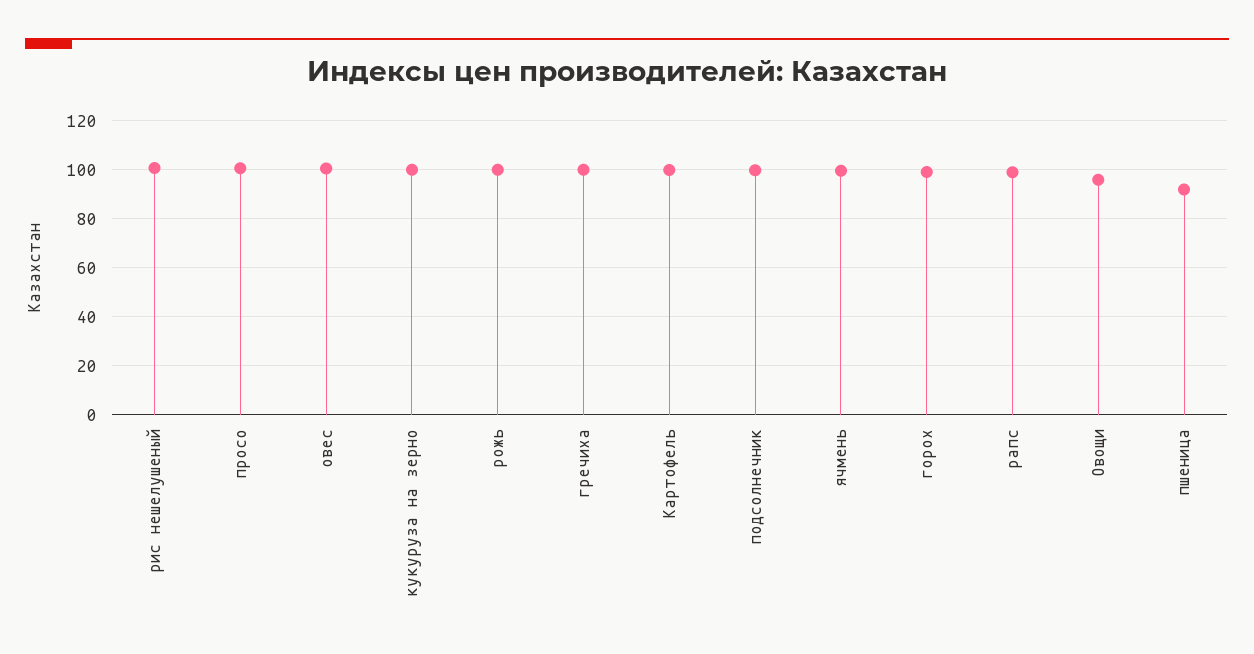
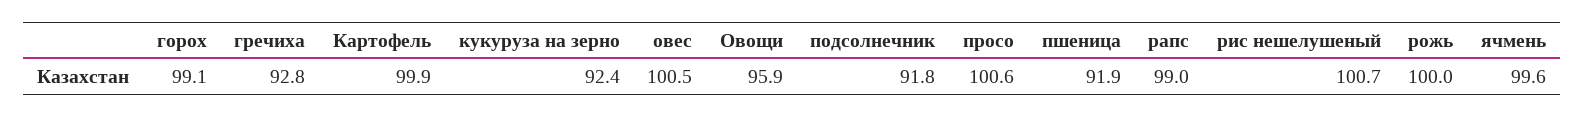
  {
    "рис нешелушеный": 100.7,
    "просо": 100.6,
    "овес": 100.5,
-   "кукуруза на зерно": 100,
+   "кукуруза на зерно": 92.4,
    "рожь": 100,
-   "гречиха": 100,
+   "гречиха": 92.8,
    "Картофель": 99.9,
-   "подсолнечник": 100,
+   "подсолнечник": 91.8,
    "ячмень": 99.6,
    "горох": 99.1,
    "рапс": 99,
    "Овощи": 95.9,
    "пшеница": 91.9
  }

